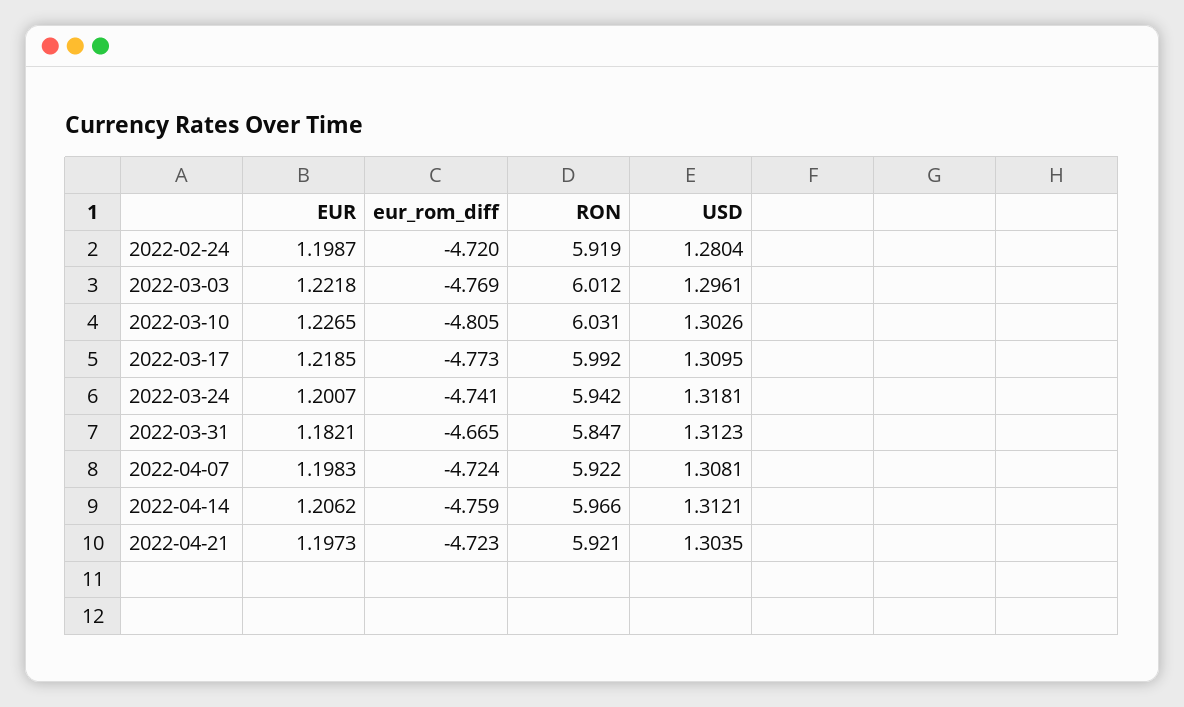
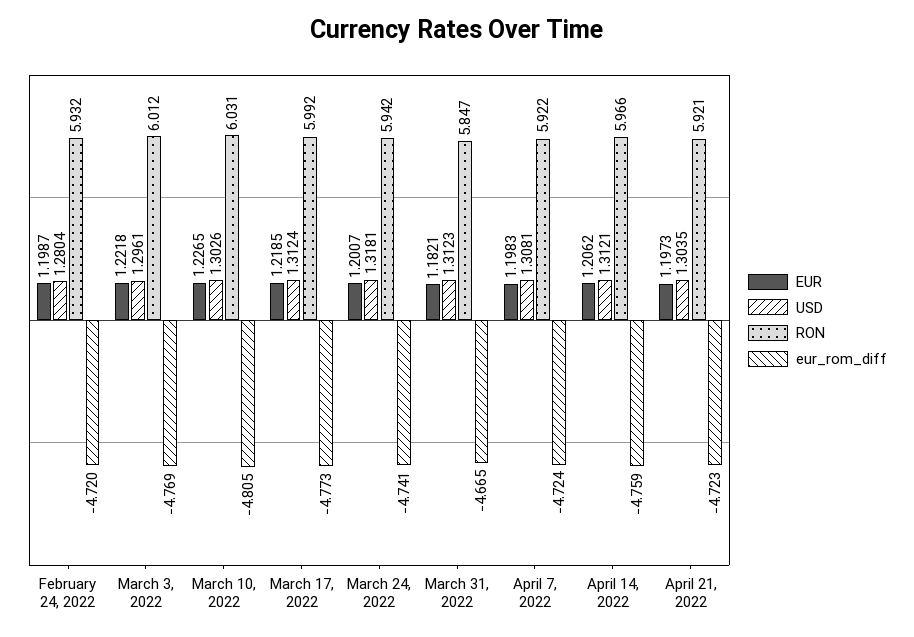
  {
    "EUR": {
      "2022-02-24": 1.1987,
      "2022-03-03": 1.2218,
      "2022-03-10": 1.2265,
      "2022-03-17": 1.2185,
      "2022-03-24": 1.2007,
      "2022-03-31": 1.1821,
      "2022-04-07": 1.1983,
      "2022-04-14": 1.2062,
      "2022-04-21": 1.1973
    },
    "eur_rom_diff": {
      "2022-02-24": -4.72,
      "2022-03-03": -4.769,
      "2022-03-10": -4.805,
      "2022-03-17": -4.773,
      "2022-03-24": -4.741,
      "2022-03-31": -4.665,
      "2022-04-07": -4.724,
      "2022-04-14": -4.759,
      "2022-04-21": -4.723
    },
    "RON": {
-     "2022-02-24": 5.919,
+     "2022-02-24": 5.932,
      "2022-03-03": 6.012,
      "2022-03-10": 6.031,
      "2022-03-17": 5.992,
      "2022-03-24": 5.942,
      "2022-03-31": 5.847,
      "2022-04-07": 5.922,
      "2022-04-14": 5.966,
      "2022-04-21": 5.921
    },
    "USD": {
      "2022-02-24": 1.2804,
      "2022-03-03": 1.2961,
      "2022-03-10": 1.3026,
-     "2022-03-17": 1.3095,
+     "2022-03-17": 1.3124,
      "2022-03-24": 1.3181,
      "2022-03-31": 1.3123,
      "2022-04-07": 1.3081,
      "2022-04-14": 1.3121,
      "2022-04-21": 1.3035
    }
  }

